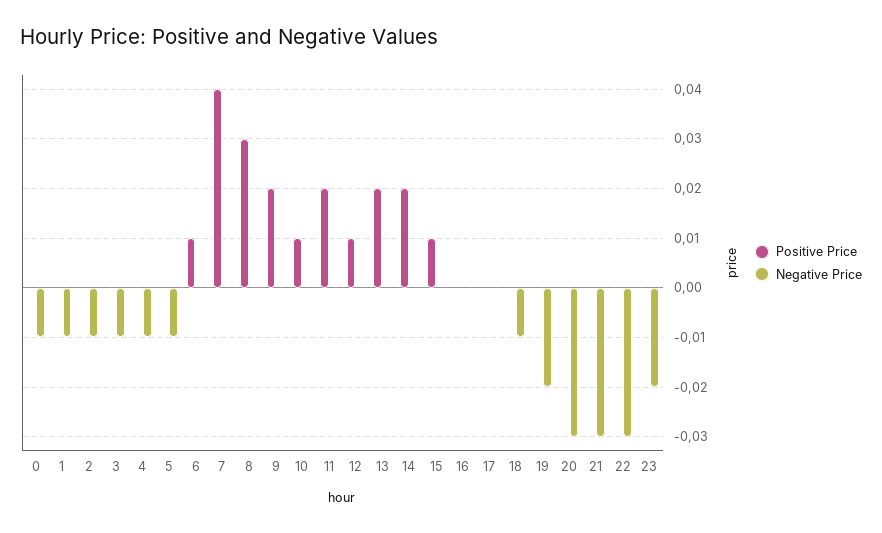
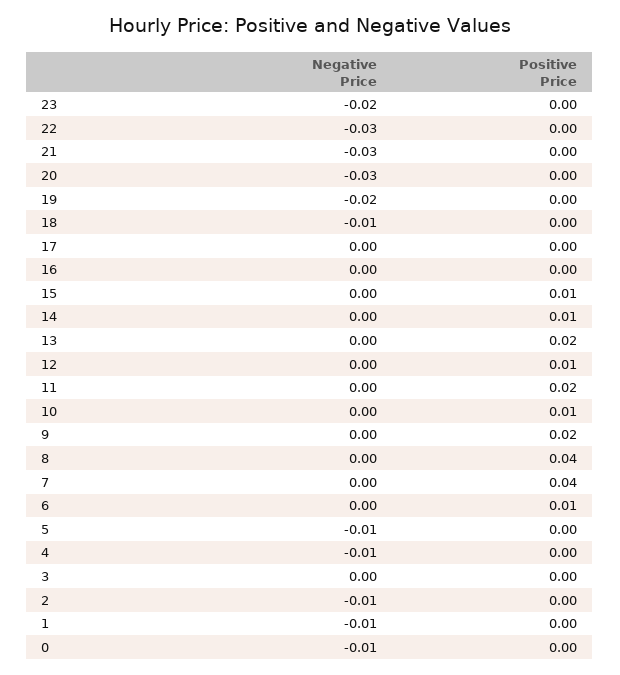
  {
    "Positive Price": {
      "0": 0,
      "1": 0,
      "2": 0,
      "3": 0,
      "4": 0,
      "5": 0,
      "6": 0.01,
      "7": 0.04,
-     "8": 0.03,
+     "8": 0.04,
      "9": 0.02,
      "10": 0.01,
      "11": 0.02,
      "12": 0.01,
      "13": 0.02,
-     "14": 0.02,
+     "14": 0.01,
      "15": 0.01,
      "16": 0,
      "17": 0,
      "18": 0,
      "19": 0,
      "20": 0,
      "21": 0,
      "22": 0,
      "23": 0
    },
    "Negative Price": {
      "0": -0.01,
      "1": -0.01,
      "2": -0.01,
-     "3": -0.01,
+     "3": 0,
      "4": -0.01,
      "5": -0.01,
      "6": 0,
      "7": 0,
      "8": 0,
      "9": 0,
      "10": 0,
      "11": 0,
      "12": 0,
      "13": 0,
      "14": 0,
      "15": 0,
      "16": 0,
      "17": 0,
      "18": -0.01,
      "19": -0.02,
      "20": -0.03,
      "21": -0.03,
      "22": -0.03,
      "23": -0.02
    }
  }

